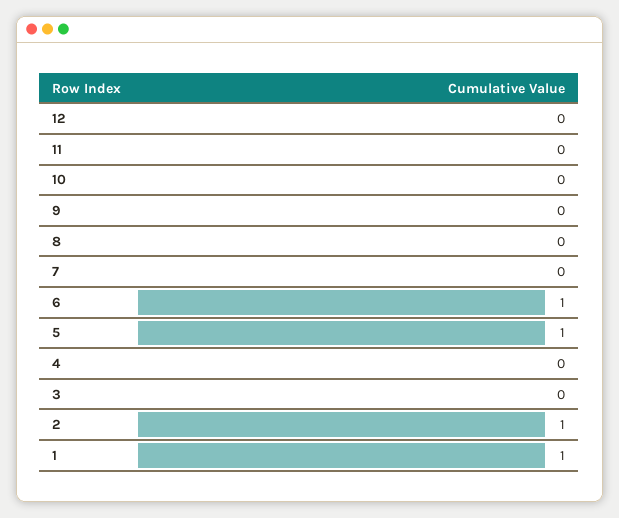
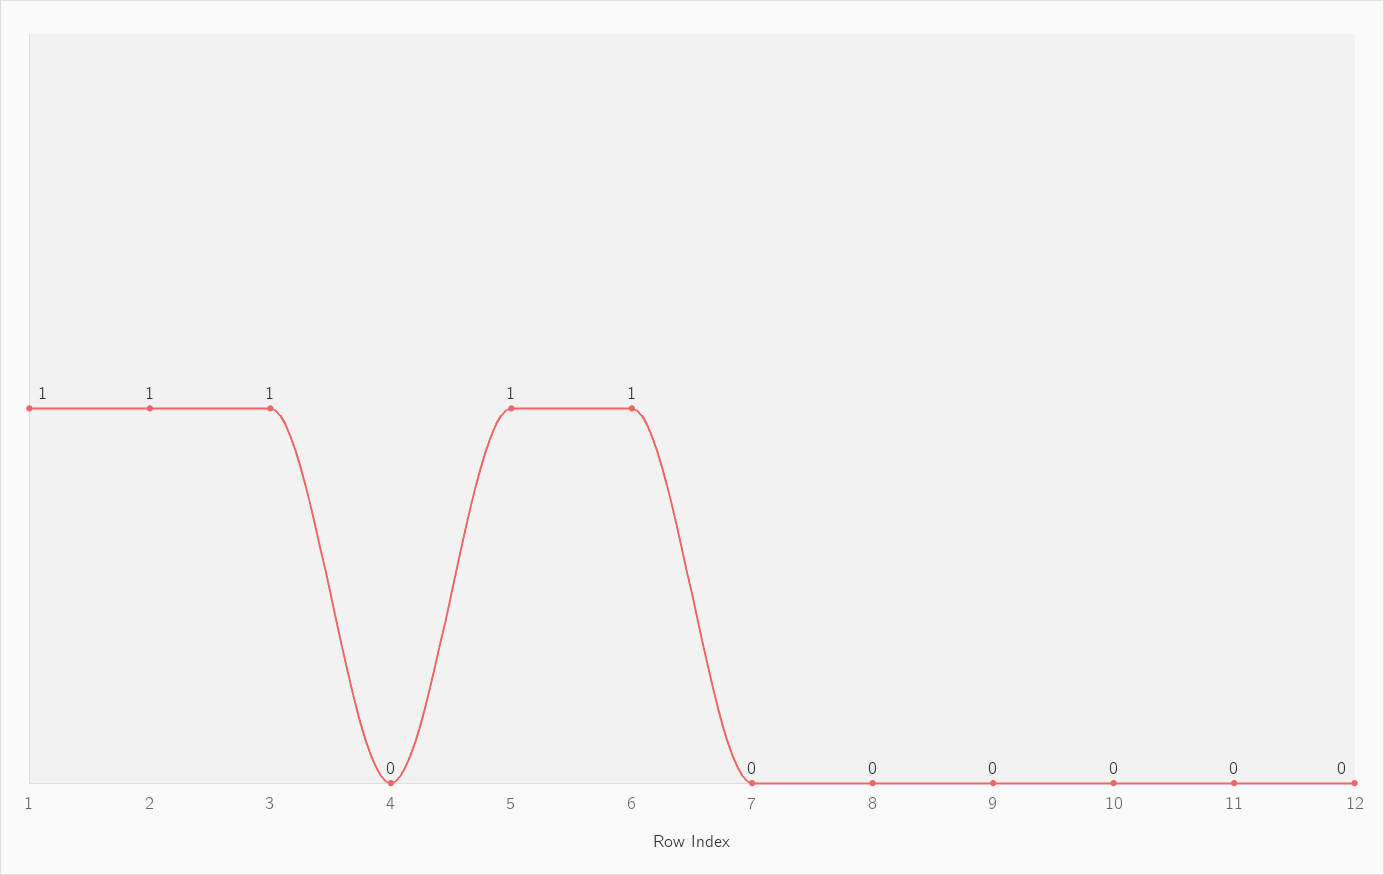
  {
    "12": 0,
    "11": 0,
    "10": 0,
    "9": 0,
    "8": 0,
    "7": 0,
    "6": 1,
    "5": 1,
    "4": 0,
-   "3": 0,
+   "3": 1,
    "2": 1,
    "1": 1
  }

